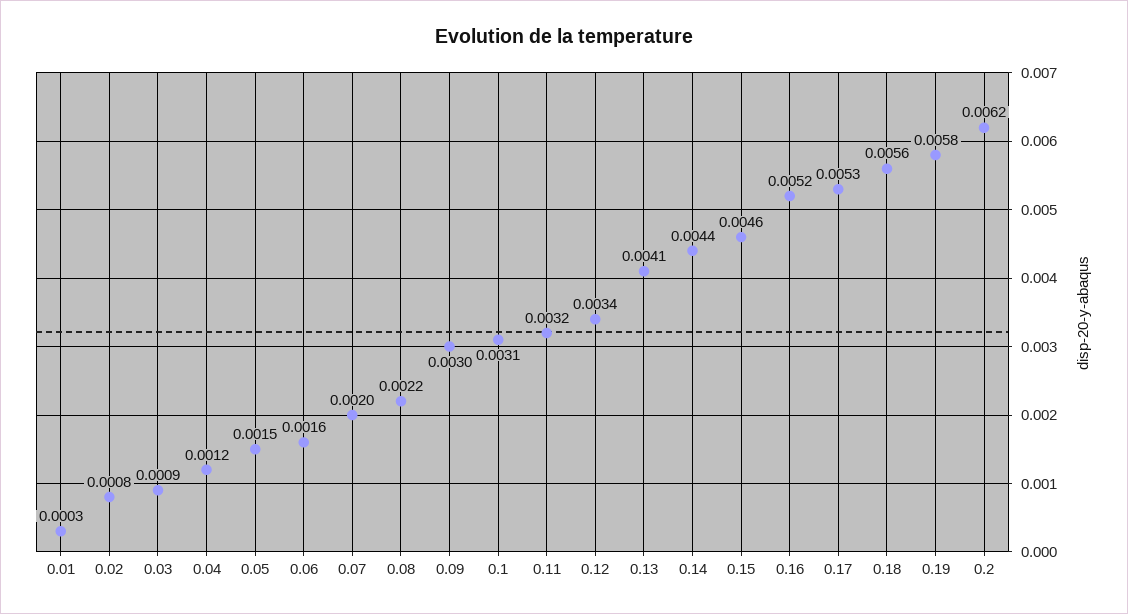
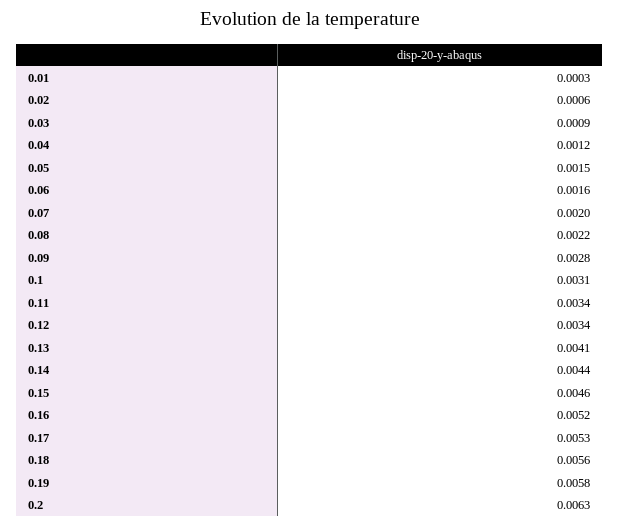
  {
    "0.01": 0.0003,
-   "0.02": 0.0008,
+   "0.02": 0.0006,
    "0.03": 0.0009,
    "0.04": 0.0012,
    "0.05": 0.0015,
    "0.06": 0.0016,
    "0.07": 0.002,
    "0.08": 0.0022,
-   "0.09": 0.003,
+   "0.09": 0.0028,
    "0.1": 0.0031,
-   "0.11": 0.0032,
+   "0.11": 0.0034,
    "0.12": 0.0034,
    "0.13": 0.0041,
    "0.14": 0.0044,
    "0.15": 0.0046,
    "0.16": 0.0052,
    "0.17": 0.0053,
    "0.18": 0.0056,
    "0.19": 0.0058,
-   "0.2": 0.0062
+   "0.2": 0.0063
  }

